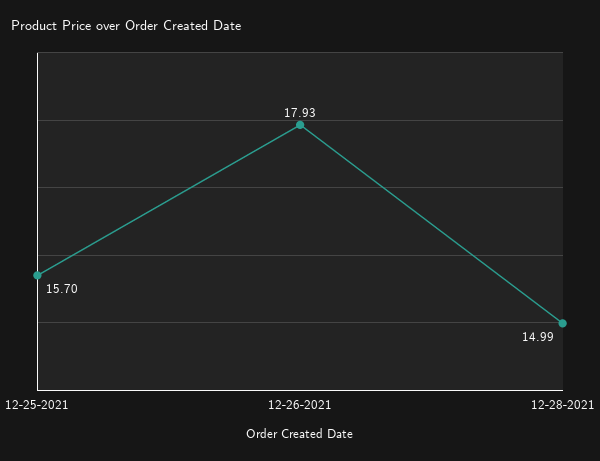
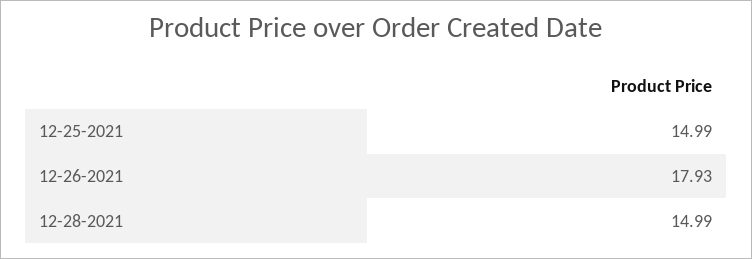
  {
-   "12-25-2021": 15.7,
+   "12-25-2021": 14.99,
    "12-26-2021": 17.93,
    "12-28-2021": 14.99
  }

